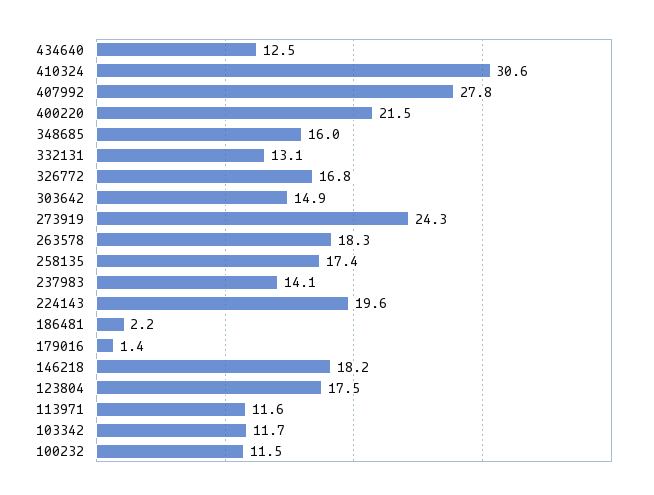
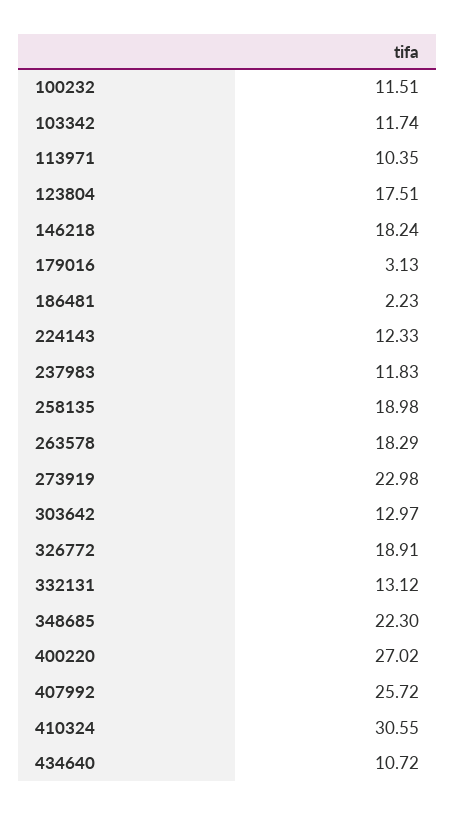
  {
-   "434640": 12.5,
+   "434640": 10.72,
    "410324": 30.55,
-   "407992": 27.8,
+   "407992": 25.72,
-   "400220": 21.5,
+   "400220": 27.02,
-   "348685": 16,
+   "348685": 22.3,
    "332131": 13.12,
-   "326772": 16.8,
+   "326772": 18.91,
-   "303642": 14.9,
+   "303642": 12.97,
-   "273919": 24.3,
+   "273919": 22.98,
    "263578": 18.29,
-   "258135": 17.4,
+   "258135": 18.98,
-   "237983": 14.1,
+   "237983": 11.83,
-   "224143": 19.6,
+   "224143": 12.33,
    "186481": 2.23,
-   "179016": 1.4,
+   "179016": 3.13,
    "146218": 18.24,
    "123804": 17.51,
-   "113971": 11.6,
+   "113971": 10.35,
    "103342": 11.74,
    "100232": 11.51
  }

